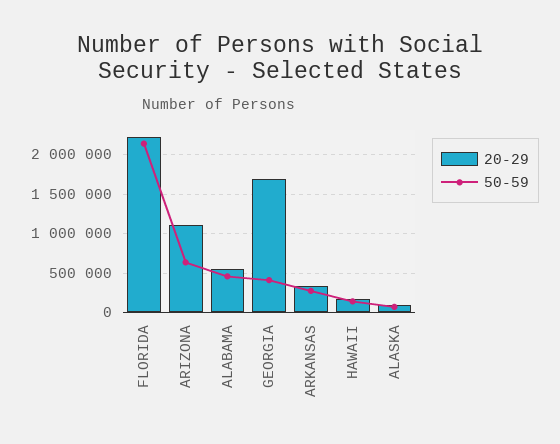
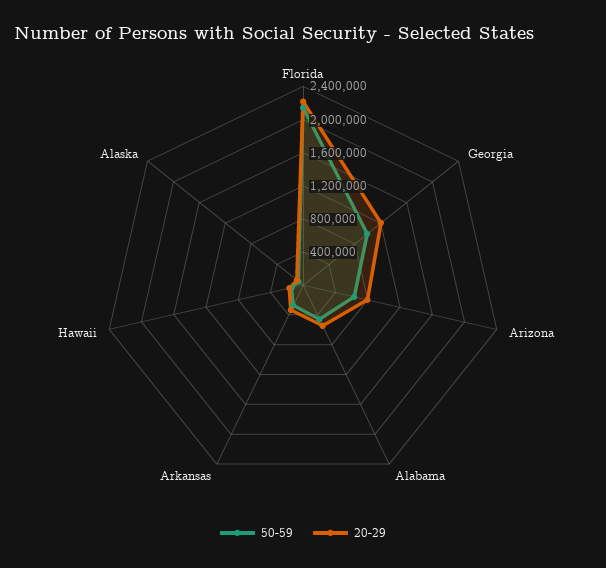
  {
    "20-29": {
      "FLORIDA": 2200000,
-     "ARIZONA": 1100000,
+     "ARIZONA": 800000,
      "ALABAMA": 500000,
-     "GEORGIA": 1700000,
+     "GEORGIA": 1200000,
      "ARKANSAS": 300000,
      "HAWAII": 200000,
      "ALASKA": 100000
    },
    "50-59": {
      "FLORIDA": 2100000,
      "ARIZONA": 600000,
      "ALABAMA": 500000,
-     "GEORGIA": 400000,
+     "GEORGIA": 1000000,
      "ARKANSAS": 300000,
      "HAWAII": 100000,
      "ALASKA": 100000
    }
  }

